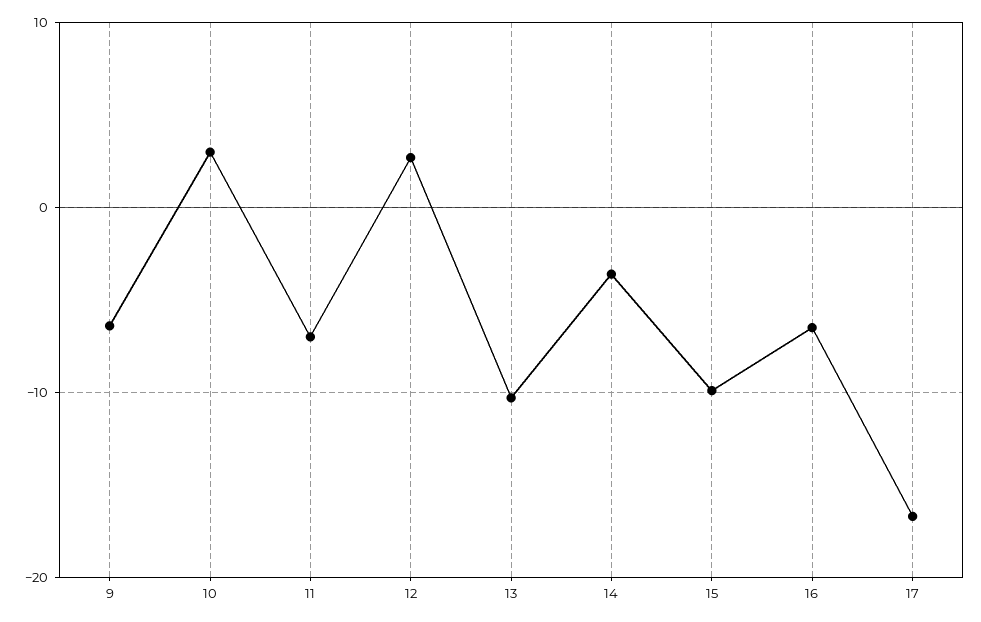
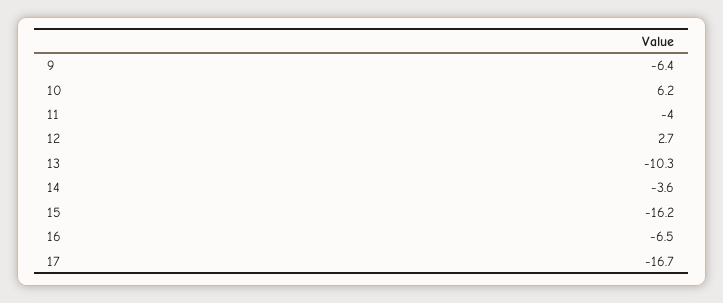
  {
    "9": -6.4,
-   "10": 3,
+   "10": 6.2,
-   "11": -7,
+   "11": -4,
    "12": 2.7,
    "13": -10.3,
    "14": -3.6,
-   "15": -10,
+   "15": -16.2,
    "16": -6.5,
    "17": -16.7
  }

